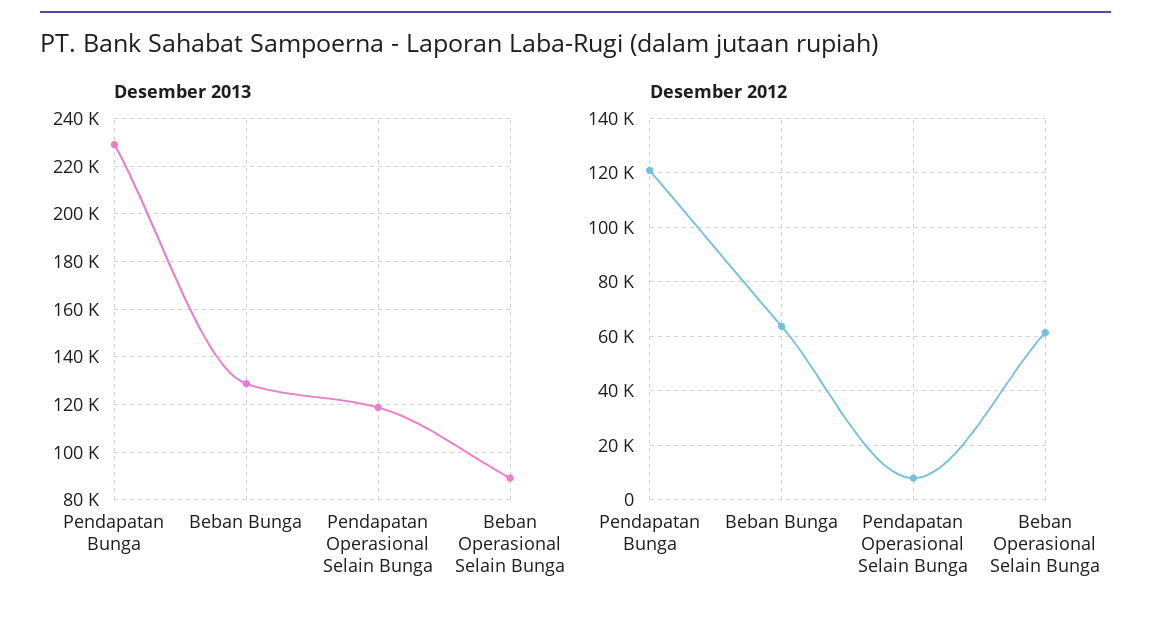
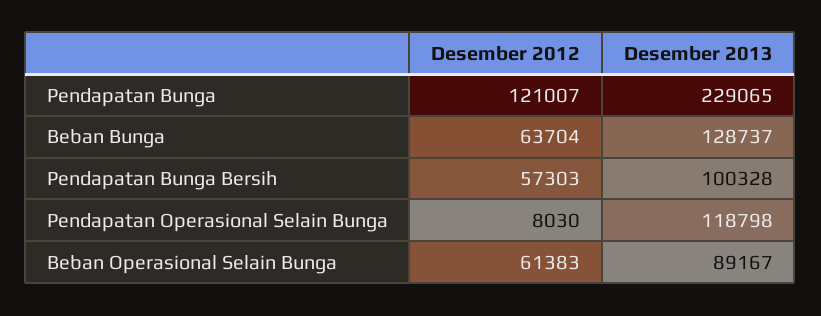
  {
    "Desember 2013": {
      "Pendapatan Bunga": 229065,
      "Beban Bunga": 128737,
      "Pendapatan Operasional Selain Bunga": 118798,
-     "Beban Operasional Selain Bunga": 89167
+     "Beban Operasional Selain Bunga": 89167,
+     "Pendapatan Bunga Bersih": 100328
    },
    "Desember 2012": {
      "Pendapatan Bunga": 121007,
      "Beban Bunga": 63704,
      "Pendapatan Operasional Selain Bunga": 8030,
-     "Beban Operasional Selain Bunga": 61383
+     "Beban Operasional Selain Bunga": 61383,
+     "Pendapatan Bunga Bersih": 57303
    }
  }

